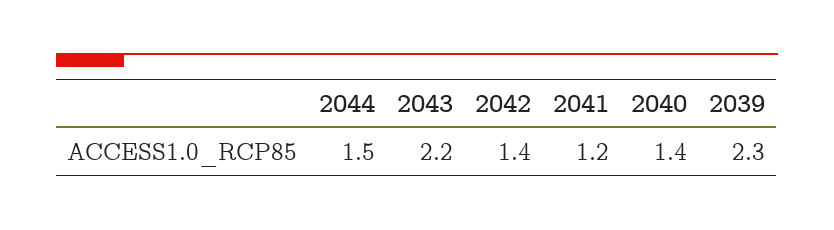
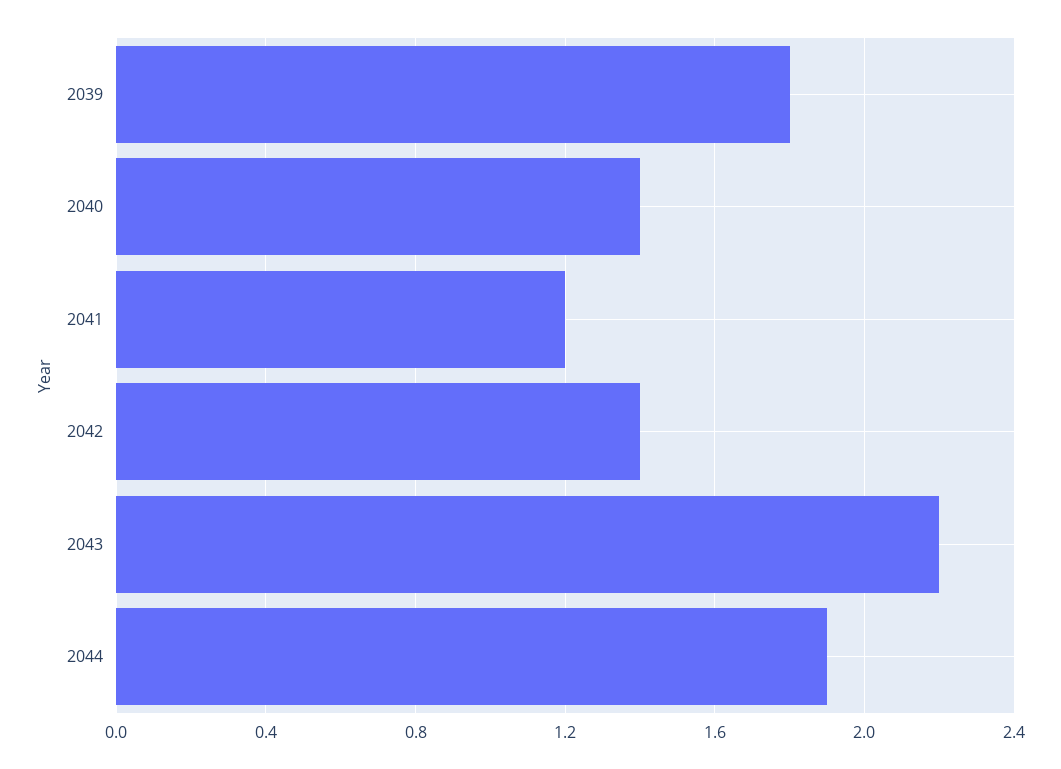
  {
-   "2044": 1.5,
+   "2044": 1.9,
    "2043": 2.2,
    "2042": 1.4,
    "2041": 1.2,
    "2040": 1.4,
-   "2039": 2.3
+   "2039": 1.8
  }

